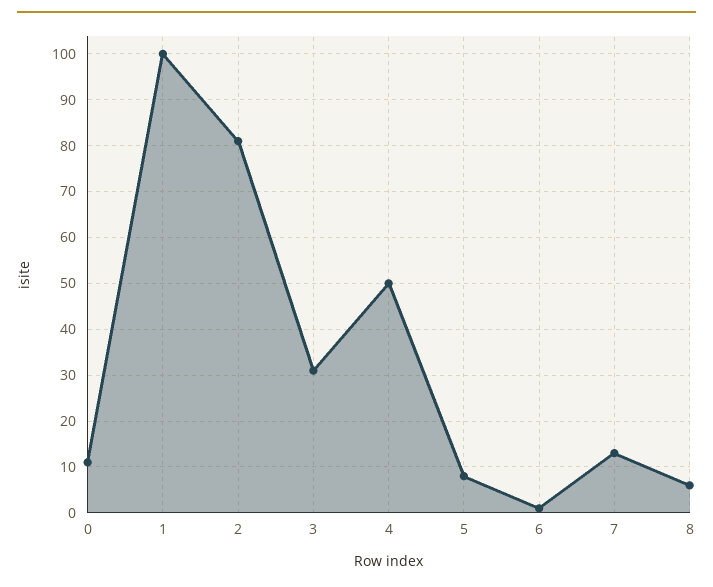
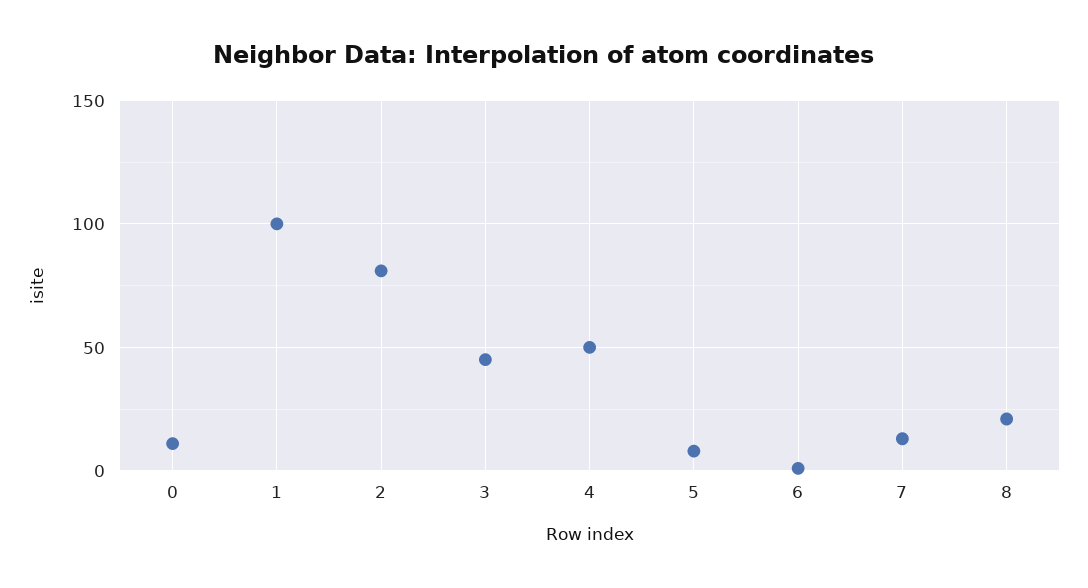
  {
    "0": 10,
    "1": 100,
    "2": 80,
-   "3": 30,
+   "3": 45,
    "4": 50,
    "5": 10,
    "6": 0,
    "7": 15,
-   "8": 5
+   "8": 20
  }

